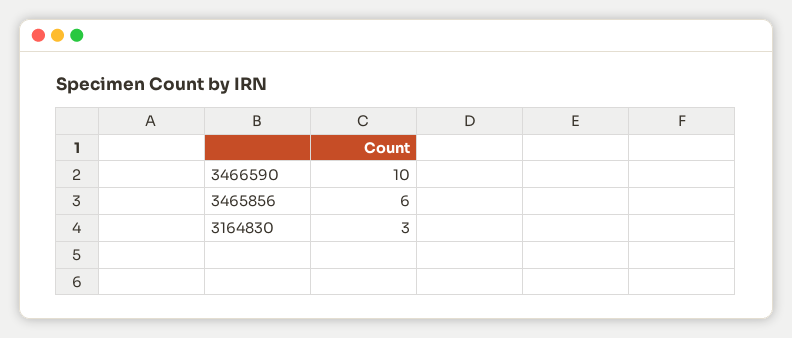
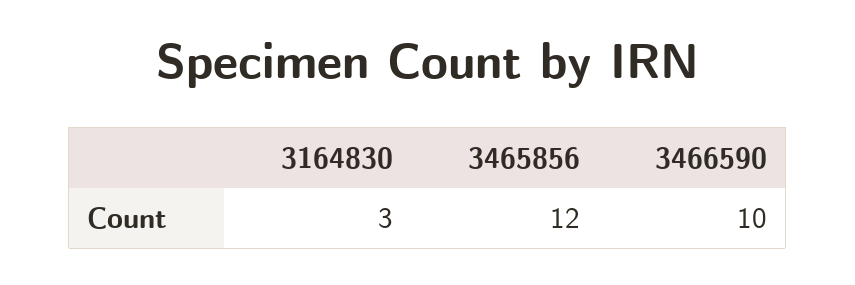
  {
    "3466590": 10,
-   "3465856": 6,
+   "3465856": 12,
    "3164830": 3
  }

